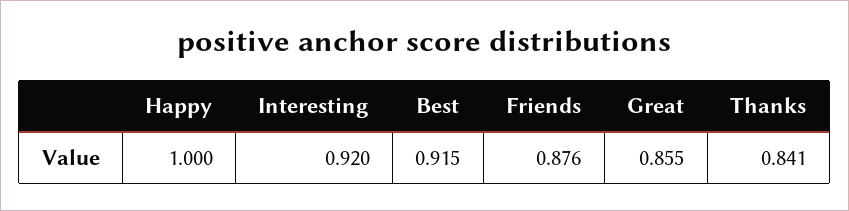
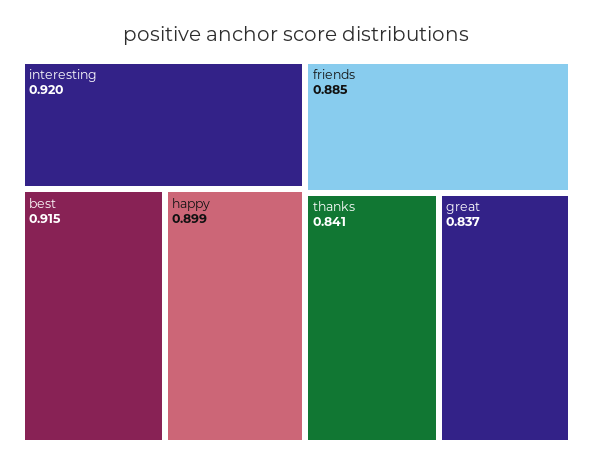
  {
-   "Happy": 1,
+   "Happy": 0.899,
    "Interesting": 0.92,
    "Best": 0.915,
-   "Friends": 0.876,
+   "Friends": 0.885,
-   "Great": 0.855,
+   "Great": 0.837,
    "Thanks": 0.841
  }

